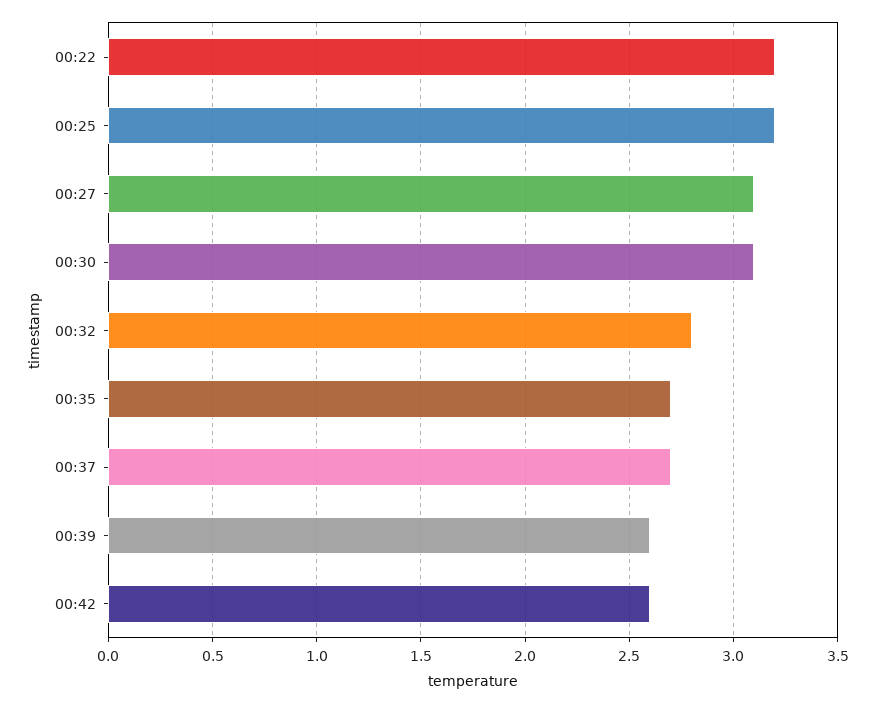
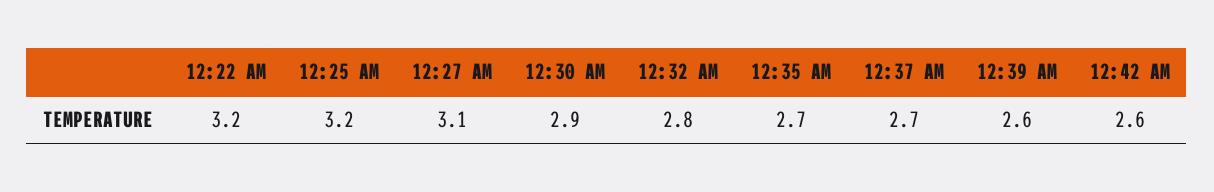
  {
    "00:22": 3.2,
    "00:25": 3.2,
    "00:27": 3.1,
-   "00:30": 3.1,
+   "00:30": 2.9,
    "00:32": 2.8,
    "00:35": 2.7,
    "00:37": 2.7,
    "00:39": 2.6,
    "00:42": 2.6
  }

